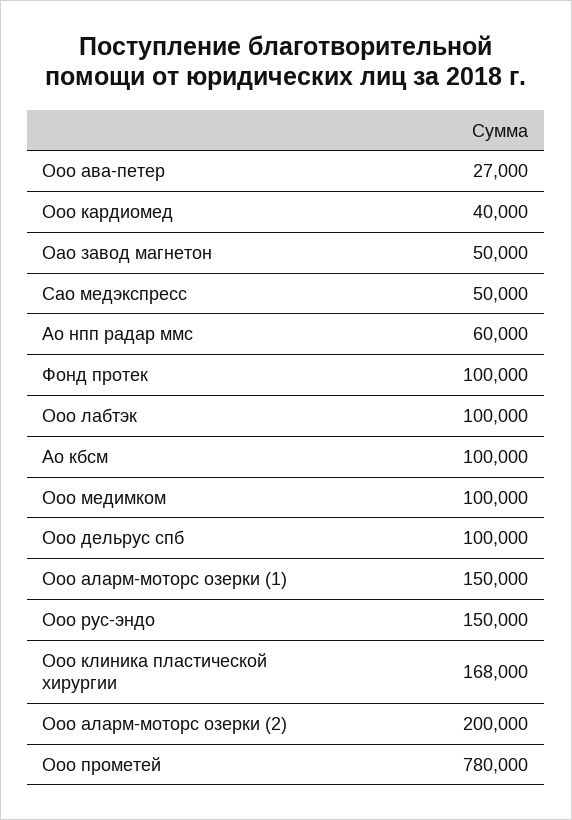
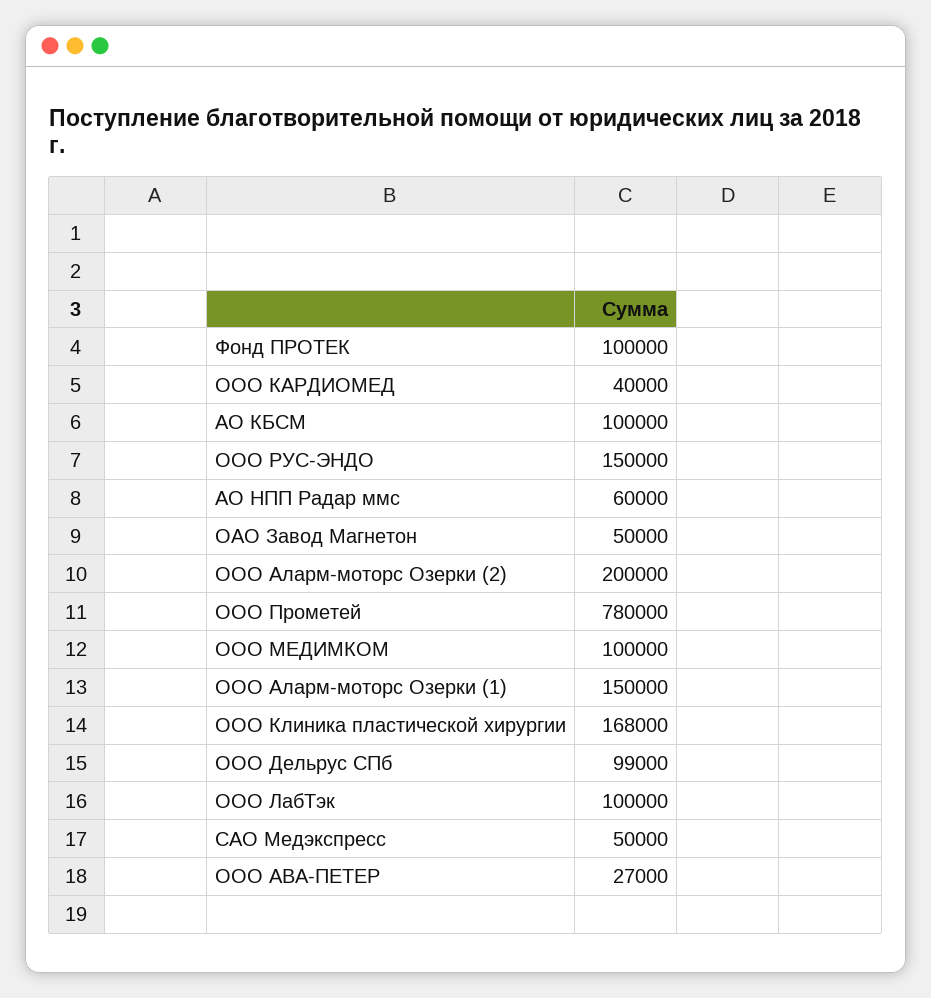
  {
    "Ооо ава-петер": 27000,
    "Ооо кардиомед": 40000,
    "Оао завод магнетон": 50000,
    "Сао медэкспресс": 50000,
    "Ао нпп радар ммс": 60000,
    "Фонд протек": 100000,
    "Ооо лабтэк": 100000,
    "Ао кбсм": 100000,
    "Ооо медимком": 100000,
-   "Ооо дельрус спб": 100000,
+   "Ооо дельрус спб": 99000,
    "Ооо аларм-моторс озерки (1)": 150000,
    "Ооо рус-эндо": 150000,
    "Ооо клиника пластической хирургии": 168000,
    "Ооо аларм-моторс озерки (2)": 200000,
    "Ооо прометей": 780000
  }

